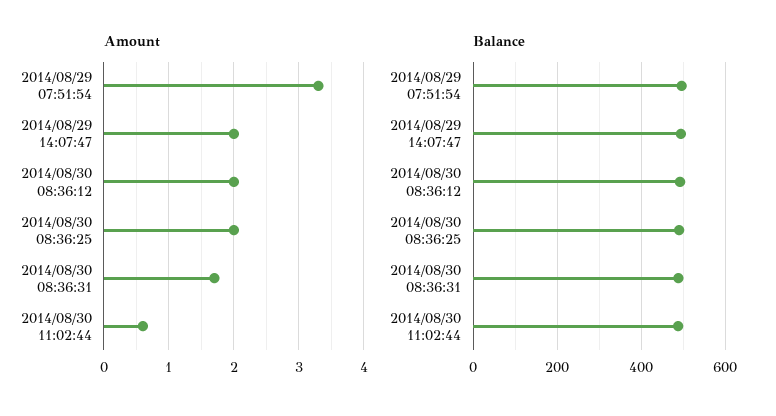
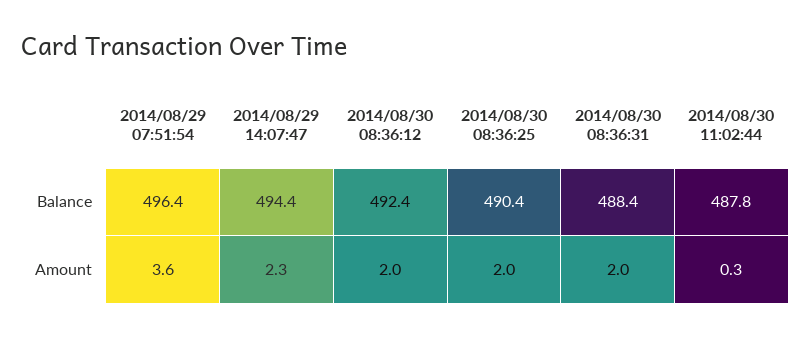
  {
    "Amount": {
-     "2014/08/29 07:51:54": 3.3,
+     "2014/08/29 07:51:54": 3.6,
-     "2014/08/29 14:07:47": 2,
+     "2014/08/29 14:07:47": 2.3,
      "2014/08/30 08:36:12": 2,
      "2014/08/30 08:36:25": 2,
-     "2014/08/30 08:36:31": 1.7,
+     "2014/08/30 08:36:31": 2,
-     "2014/08/30 11:02:44": 0.6
+     "2014/08/30 11:02:44": 0.3
    },
    "Balance": {
      "2014/08/29 07:51:54": 496.4,
      "2014/08/29 14:07:47": 494.4,
      "2014/08/30 08:36:12": 492.4,
      "2014/08/30 08:36:25": 490.4,
      "2014/08/30 08:36:31": 488.4,
      "2014/08/30 11:02:44": 487.8
    }
  }

